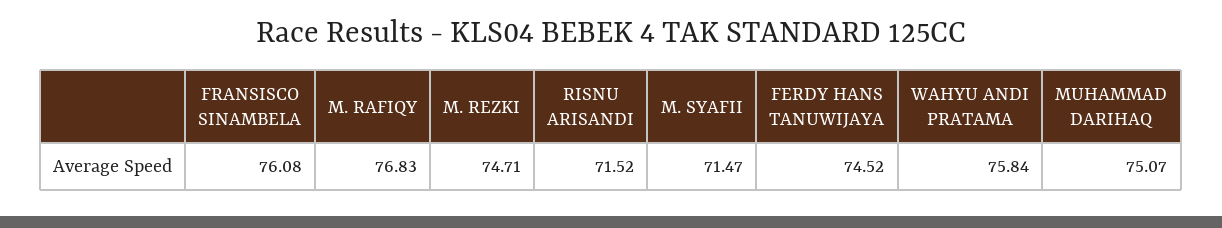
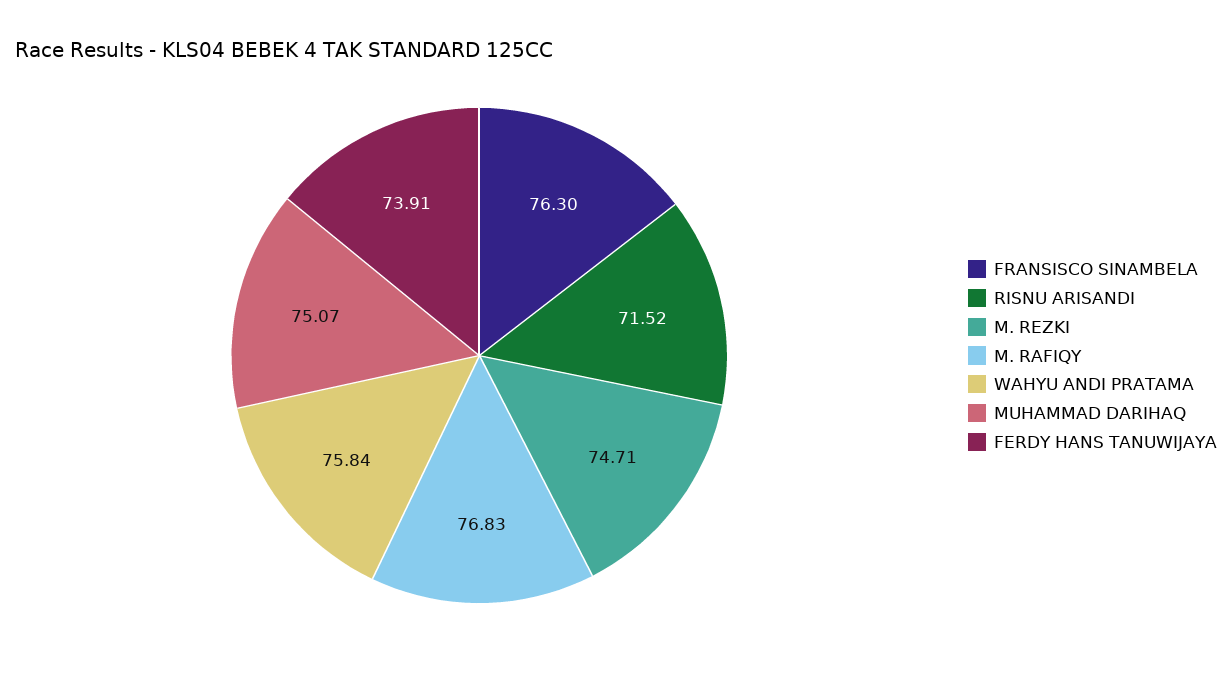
  {
-   "FRANSISCO SINAMBELA": 76.08,
+   "FRANSISCO SINAMBELA": 76.3,
    "M. RAFIQY": 76.83,
    "M. REZKI": 74.71,
    "RISNU ARISANDI": 71.52,
-   "M. SYAFII": 71.47,
-   "FERDY HANS TANUWIJAYA": 74.52,
+   "FERDY HANS TANUWIJAYA": 73.91,
    "WAHYU ANDI PRATAMA": 75.84,
    "MUHAMMAD DARIHAQ": 75.07
  }

